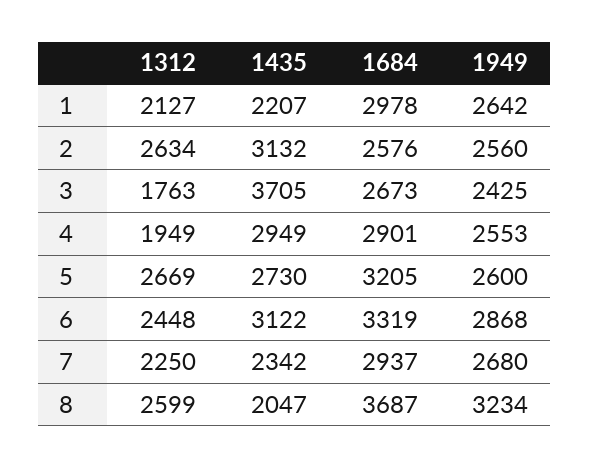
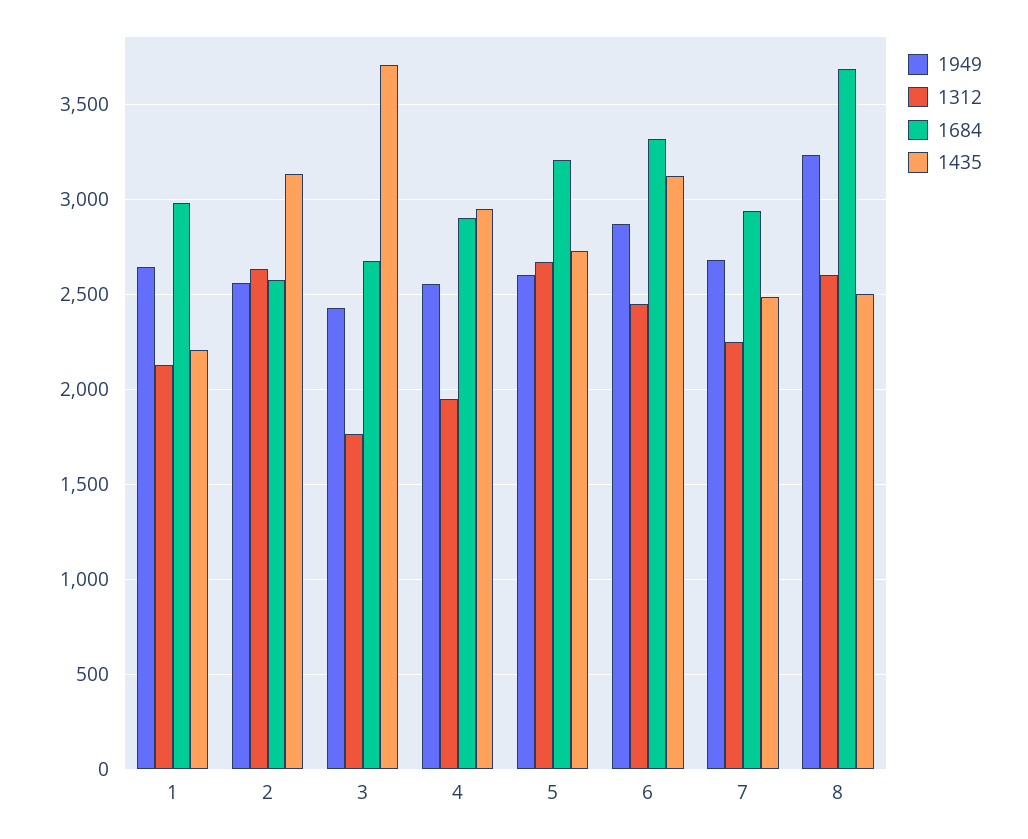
  {
    "1312": {
      "1": 2127,
      "2": 2634,
      "3": 1763,
      "4": 1949,
      "5": 2669,
      "6": 2448,
      "7": 2250,
      "8": 2599
    },
    "1435": {
      "1": 2207,
      "2": 3132,
      "3": 3705,
      "4": 2949,
      "5": 2730,
      "6": 3122,
-     "7": 2342,
+     "7": 2500,
-     "8": 2047
+     "8": 2500
    },
    "1684": {
      "1": 2978,
      "2": 2576,
      "3": 2673,
      "4": 2901,
      "5": 3205,
      "6": 3319,
      "7": 2937,
      "8": 3687
    },
    "1949": {
      "1": 2642,
      "2": 2560,
      "3": 2425,
      "4": 2553,
      "5": 2600,
      "6": 2868,
      "7": 2680,
      "8": 3234
    }
  }

